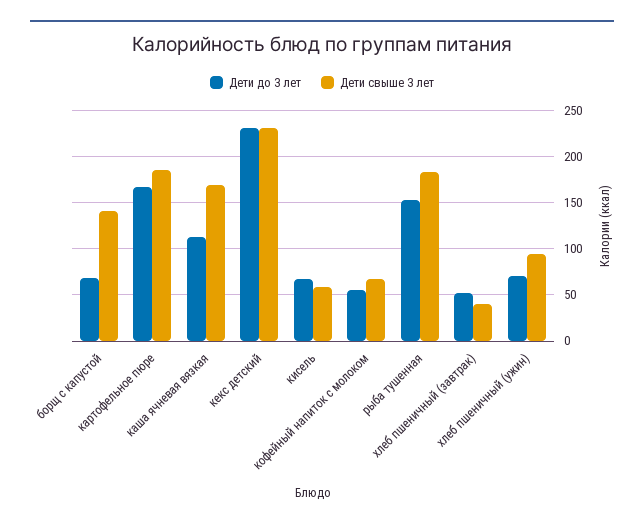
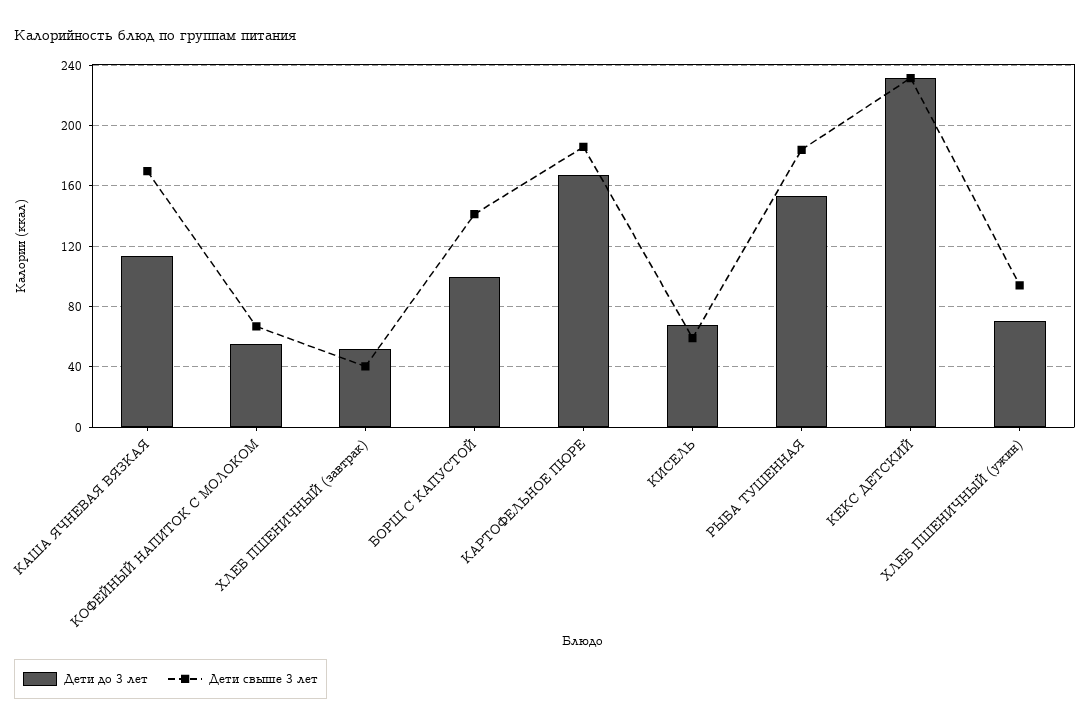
  {
    "Дети до 3 лет": {
-     "борщ с капустой": 70,
+     "борщ с капустой": 100,
      "картофельное пюре": 165,
      "каша ячневая вязкая": 115,
      "кекс детский": 230,
      "кисель": 70,
      "кофейный напиток с молоком": 55,
      "рыба тушенная": 155,
      "хлеб пшеничный (завтрак)": 50,
      "хлеб пшеничный (ужин)": 70
    },
    "Дети свыше 3 лет": {
      "борщ с капустой": 140,
      "картофельное пюре": 185,
      "каша ячневая вязкая": 170,
      "кекс детский": 230,
      "кисель": 60,
      "кофейный напиток с молоком": 65,
      "рыба тушенная": 185,
      "хлеб пшеничный (завтрак)": 40,
      "хлеб пшеничный (ужин)": 95
    }
  }

